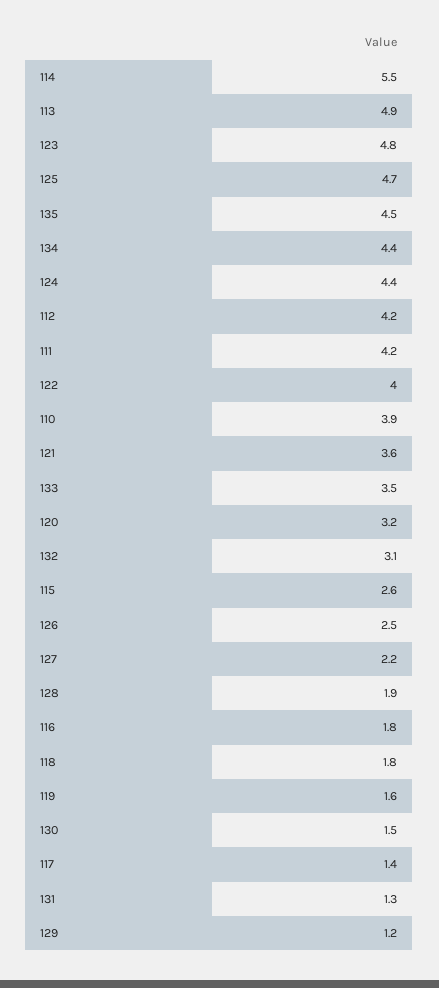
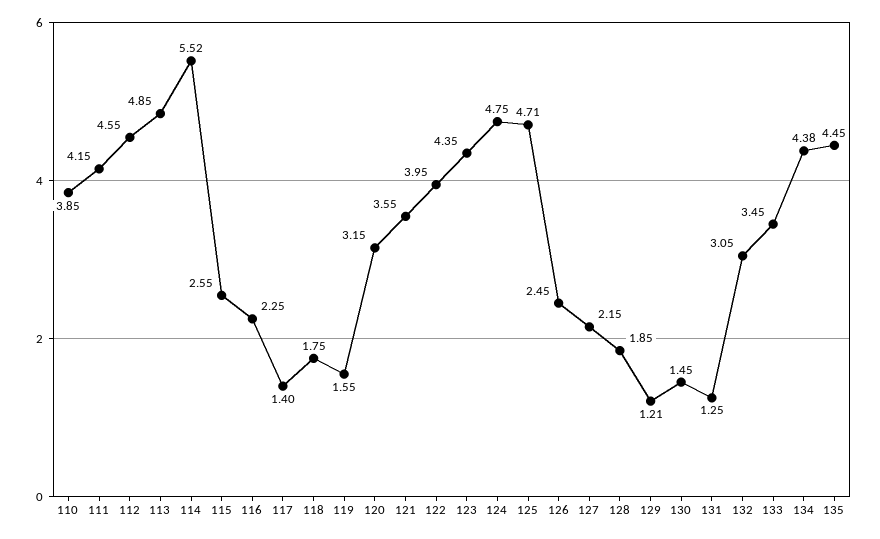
  {
    "114": 5.52,
    "113": 4.85,
-   "123": 4.8,
+   "123": 4.35,
    "125": 4.71,
    "135": 4.45,
    "134": 4.38,
-   "124": 4.4,
+   "124": 4.75,
-   "112": 4.2,
+   "112": 4.55,
    "111": 4.15,
    "122": 3.95,
    "110": 3.85,
    "121": 3.55,
    "133": 3.45,
    "120": 3.15,
    "132": 3.05,
    "115": 2.55,
    "126": 2.45,
    "127": 2.15,
    "128": 1.85,
-   "116": 1.8,
+   "116": 2.25,
    "118": 1.75,
    "119": 1.55,
    "130": 1.45,
    "117": 1.4,
    "131": 1.25,
    "129": 1.21
  }

